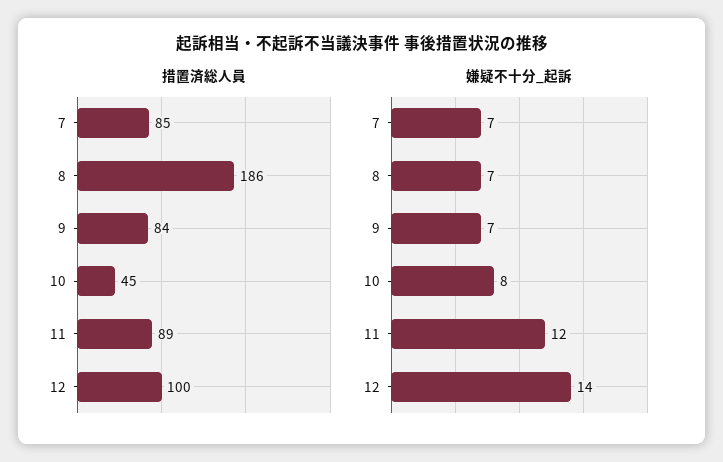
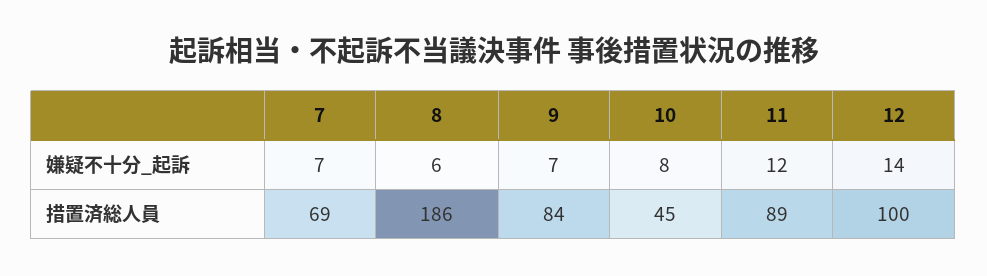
  {
    "措置済総人員": {
-     "7": 85,
+     "7": 69,
      "8": 186,
      "9": 84,
      "10": 45,
      "11": 89,
      "12": 100
    },
    "嫌疑不十分_起訴": {
      "7": 7,
-     "8": 7,
+     "8": 6,
      "9": 7,
      "10": 8,
      "11": 12,
      "12": 14
    }
  }

